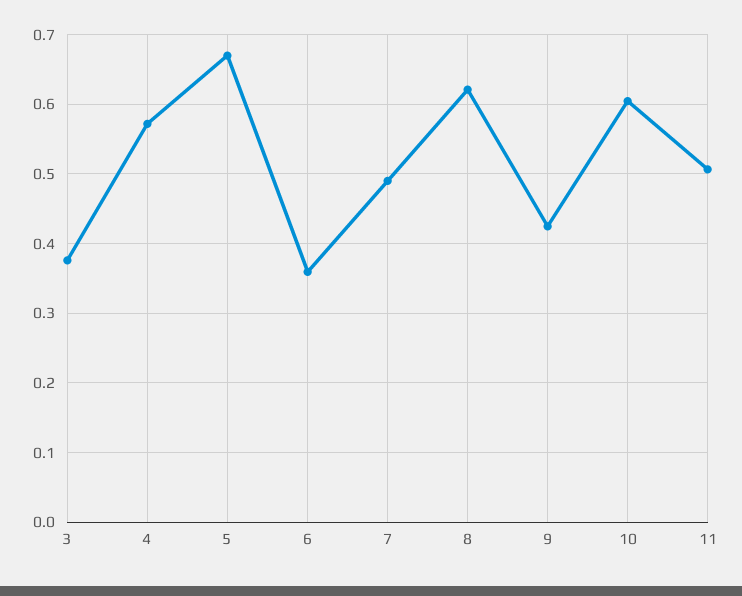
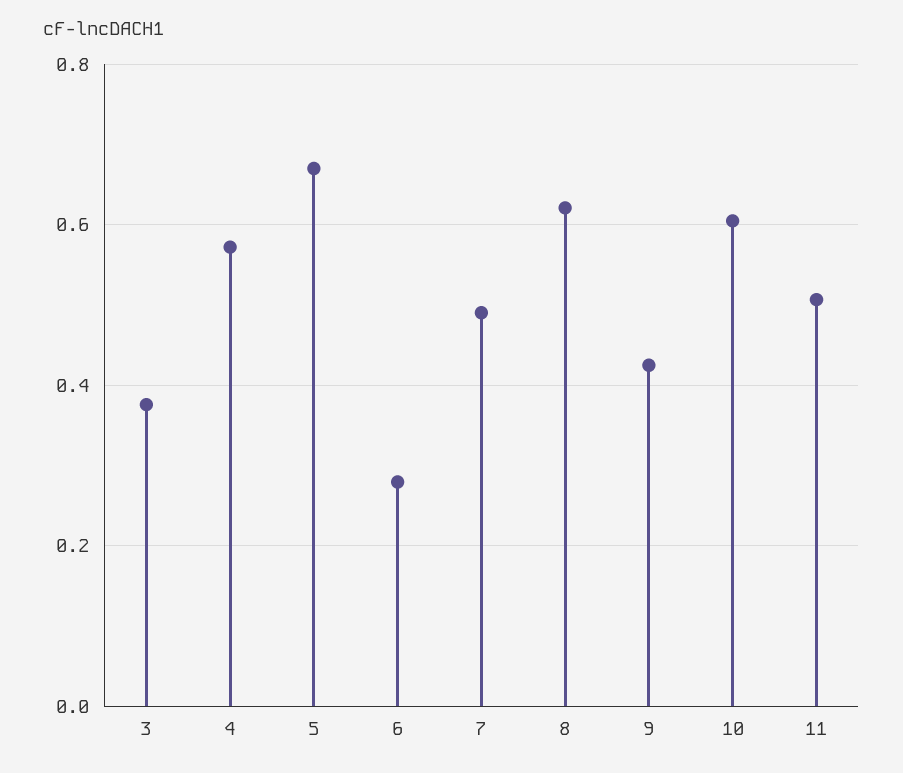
  {
    "3": 0.38,
    "4": 0.57,
    "5": 0.67,
-   "6": 0.36,
+   "6": 0.28,
    "7": 0.49,
    "8": 0.62,
    "9": 0.42,
    "10": 0.6,
    "11": 0.51
  }

